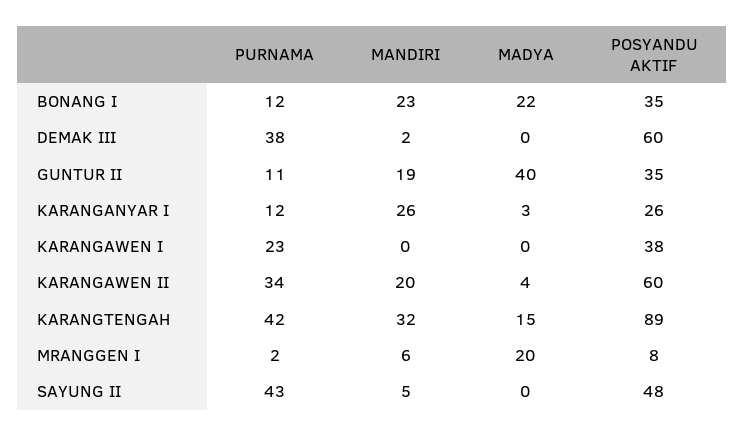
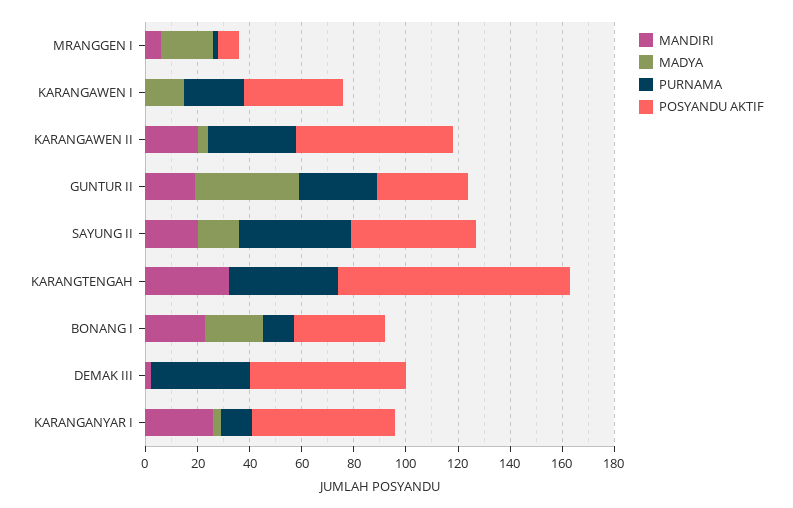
  {
    "PURNAMA": {
      "BONANG I": 12,
      "DEMAK III": 38,
-     "GUNTUR II": 11,
+     "GUNTUR II": 30,
      "KARANGANYAR I": 12,
      "KARANGAWEN I": 23,
      "KARANGAWEN II": 34,
      "KARANGTENGAH": 42,
      "MRANGGEN I": 2,
      "SAYUNG II": 43
    },
    "MANDIRI": {
      "BONANG I": 23,
      "DEMAK III": 2,
      "GUNTUR II": 19,
      "KARANGANYAR I": 26,
      "KARANGAWEN I": 0,
      "KARANGAWEN II": 20,
      "KARANGTENGAH": 32,
      "MRANGGEN I": 6,
-     "SAYUNG II": 5
+     "SAYUNG II": 20
    },
    "MADYA": {
      "BONANG I": 22,
      "DEMAK III": 0,
      "GUNTUR II": 40,
      "KARANGANYAR I": 3,
-     "KARANGAWEN I": 0,
+     "KARANGAWEN I": 15,
      "KARANGAWEN II": 4,
-     "KARANGTENGAH": 15,
+     "KARANGTENGAH": 0,
      "MRANGGEN I": 20,
-     "SAYUNG II": 0
+     "SAYUNG II": 15
    },
    "POSYANDU AKTIF": {
      "BONANG I": 35,
      "DEMAK III": 60,
      "GUNTUR II": 35,
-     "KARANGANYAR I": 26,
+     "KARANGANYAR I": 55,
      "KARANGAWEN I": 38,
      "KARANGAWEN II": 60,
      "KARANGTENGAH": 89,
      "MRANGGEN I": 8,
      "SAYUNG II": 48
    }
  }

